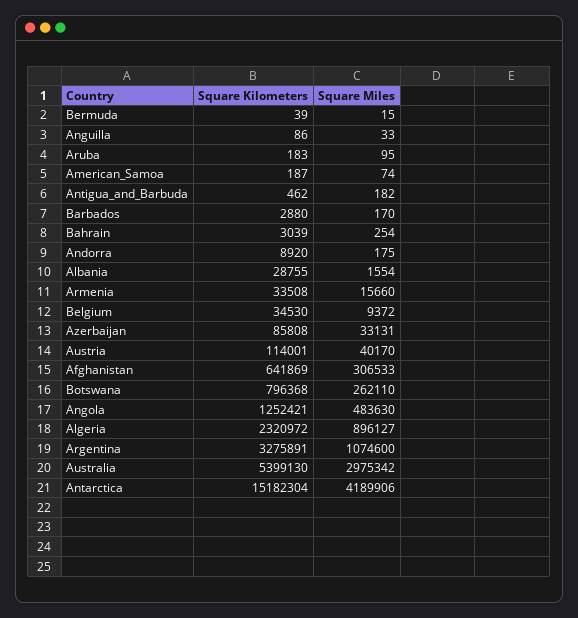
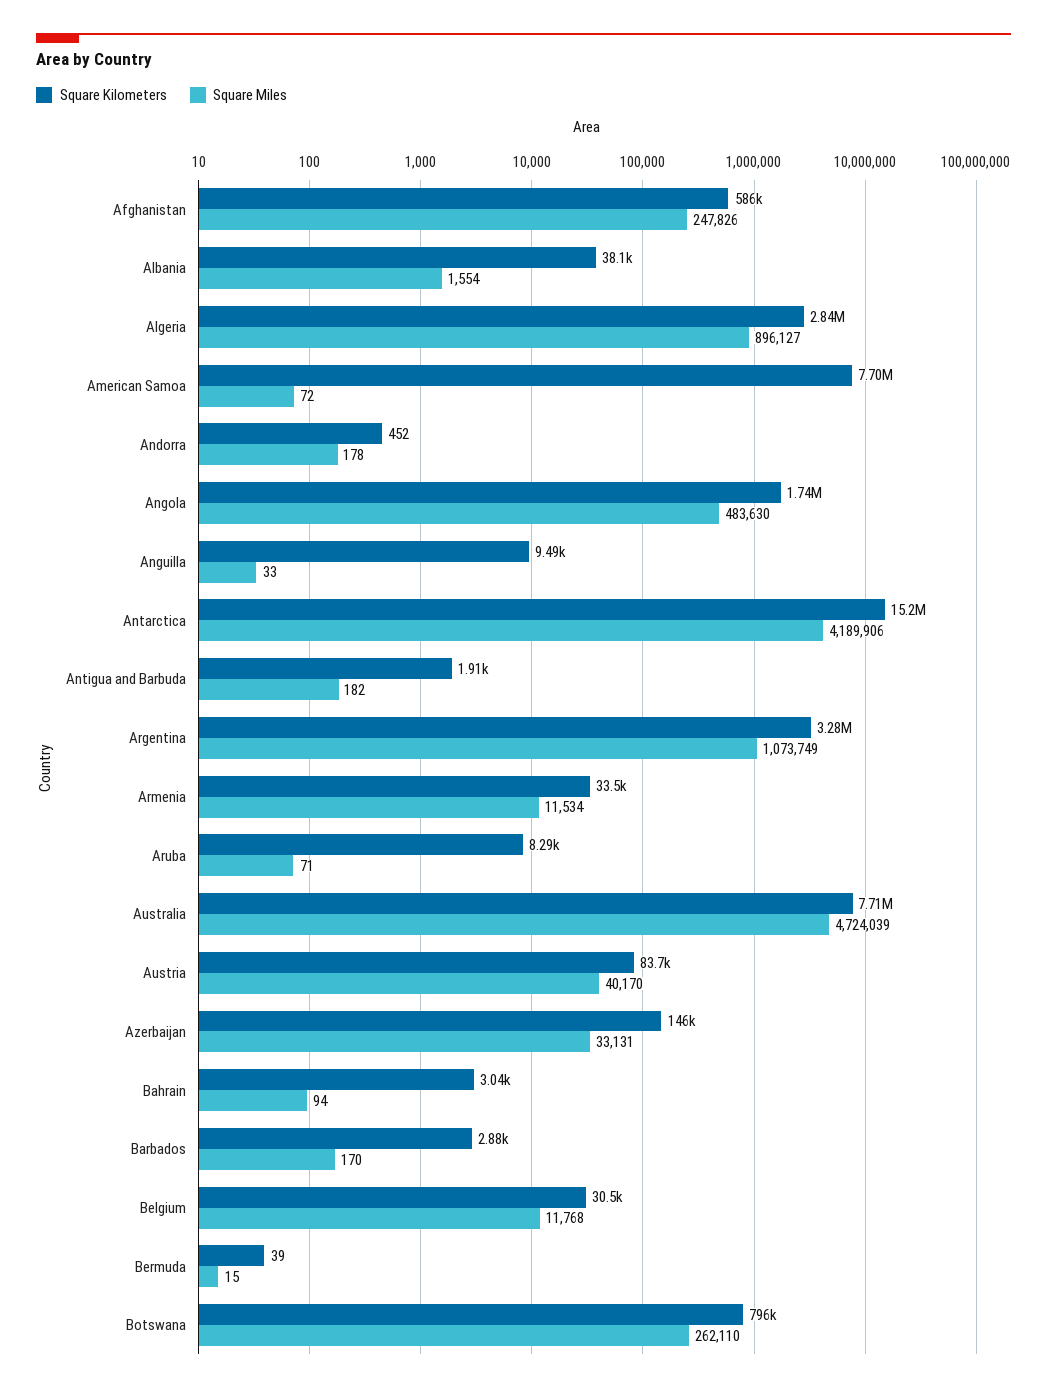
  {
    "Square Kilometers": {
      "Bermuda": 39,
-     "Anguilla": 86,
+     "Anguilla": 9490,
-     "Aruba": 183,
+     "Aruba": 8290,
-     "American_Samoa": 187,
+     "American_Samoa": 7700000,
-     "Antigua_and_Barbuda": 462,
+     "Antigua_and_Barbuda": 1910,
      "Barbados": 2880,
      "Bahrain": 3039,
-     "Andorra": 8920,
+     "Andorra": 452,
-     "Albania": 28755,
+     "Albania": 38100,
      "Armenia": 33508,
-     "Belgium": 34530,
+     "Belgium": 30500,
-     "Azerbaijan": 85808,
+     "Azerbaijan": 146000,
-     "Austria": 114001,
+     "Austria": 83700,
-     "Afghanistan": 641869,
+     "Afghanistan": 586000,
      "Botswana": 796368,
-     "Angola": 1252421,
+     "Angola": 1740000,
-     "Algeria": 2320972,
+     "Algeria": 2840000,
      "Argentina": 3275891,
-     "Australia": 5399130,
+     "Australia": 7710000,
      "Antarctica": 15182304
    },
    "Square Miles": {
      "Bermuda": 15,
      "Anguilla": 33,
-     "Aruba": 95,
+     "Aruba": 71,
-     "American_Samoa": 74,
+     "American_Samoa": 72,
      "Antigua_and_Barbuda": 182,
      "Barbados": 170,
-     "Bahrain": 254,
+     "Bahrain": 94,
-     "Andorra": 175,
+     "Andorra": 178,
      "Albania": 1554,
-     "Armenia": 15660,
+     "Armenia": 11534,
-     "Belgium": 9372,
+     "Belgium": 11768,
      "Azerbaijan": 33131,
      "Austria": 40170,
-     "Afghanistan": 306533,
+     "Afghanistan": 247826,
      "Botswana": 262110,
      "Angola": 483630,
      "Algeria": 896127,
-     "Argentina": 1074600,
+     "Argentina": 1073749,
-     "Australia": 2975342,
+     "Australia": 4724039,
      "Antarctica": 4189906
    }
  }

